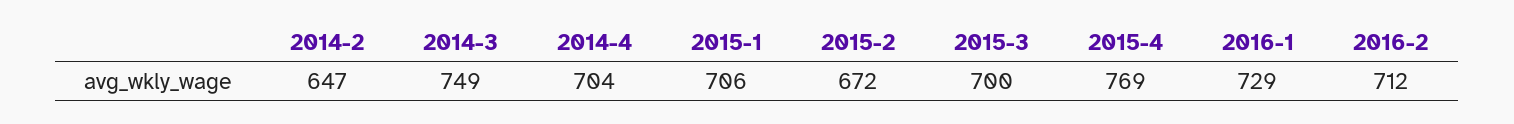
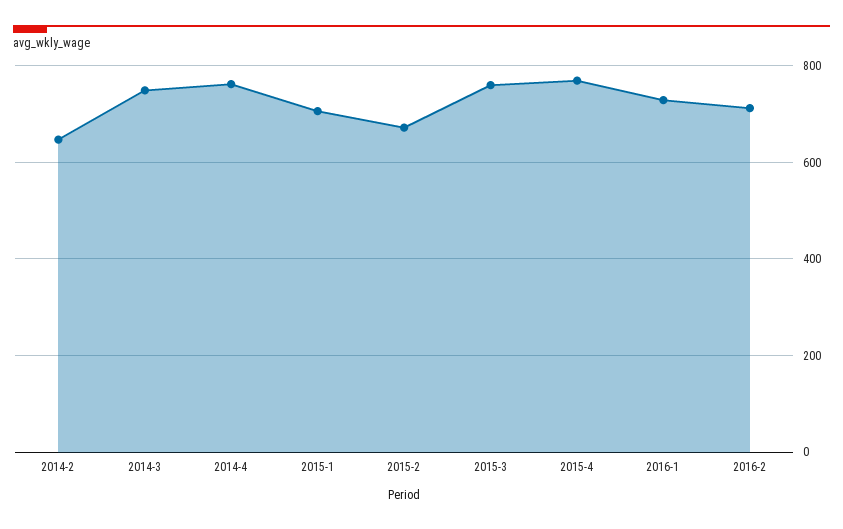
  {
    "2014-2": 647,
    "2014-3": 749,
-   "2014-4": 704,
+   "2014-4": 760,
    "2015-1": 706,
    "2015-2": 672,
-   "2015-3": 700,
+   "2015-3": 760,
    "2015-4": 769,
    "2016-1": 729,
    "2016-2": 712
  }

